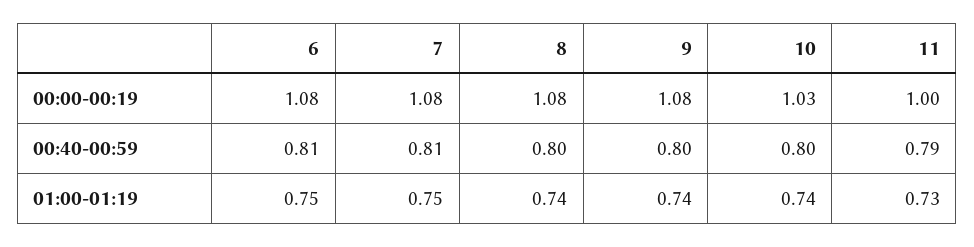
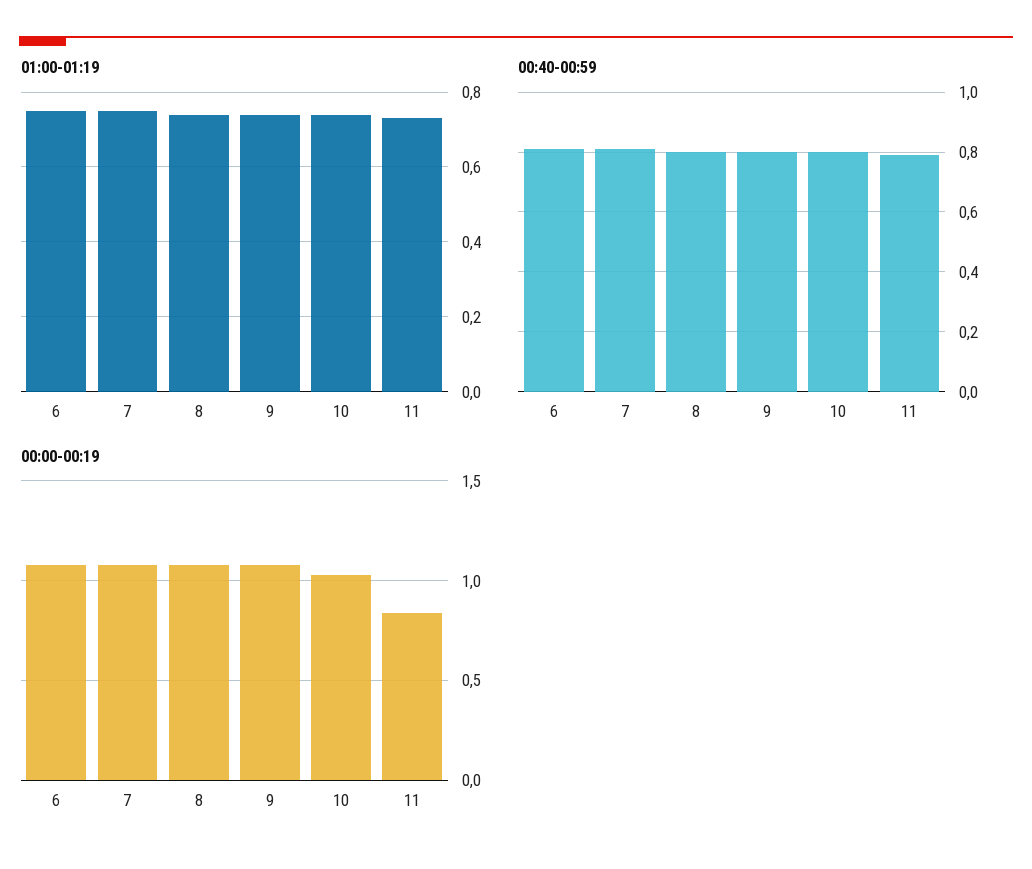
  {
    "00:00-00:19": {
      "6": 1.08,
      "7": 1.08,
      "8": 1.08,
      "9": 1.08,
      "10": 1.03,
-     "11": 1
+     "11": 0.85
    },
    "00:40-00:59": {
      "6": 0.81,
      "7": 0.81,
      "8": 0.8,
      "9": 0.8,
      "10": 0.8,
      "11": 0.79
    },
    "01:00-01:19": {
      "6": 0.75,
      "7": 0.75,
      "8": 0.74,
      "9": 0.74,
      "10": 0.74,
      "11": 0.73
    }
  }

